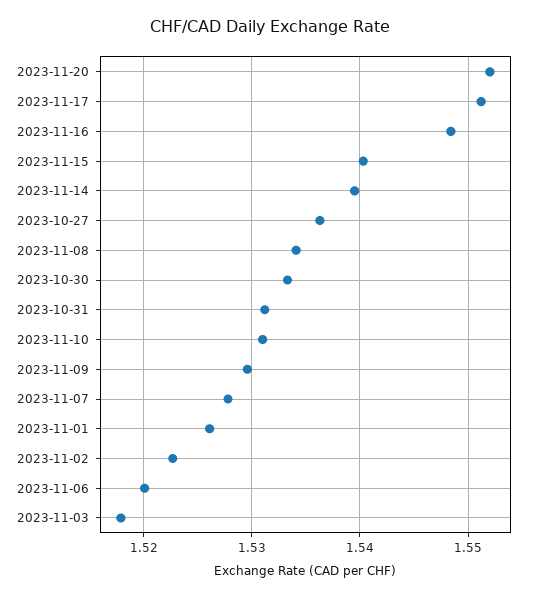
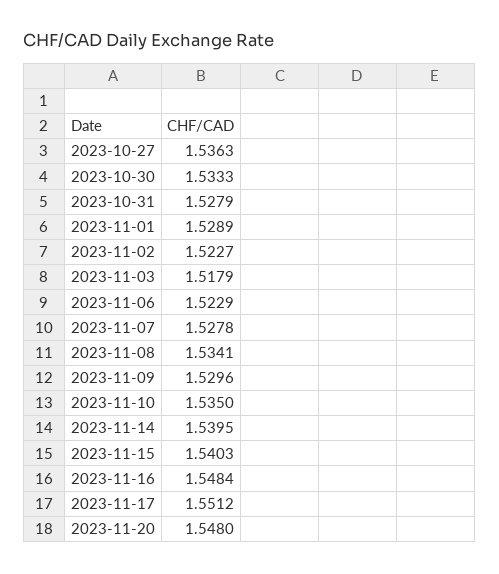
  {
-   "2023-11-20": 1.552,
+   "2023-11-20": 1.548,
    "2023-11-17": 1.5512,
    "2023-11-16": 1.5484,
    "2023-11-15": 1.5403,
    "2023-11-14": 1.5395,
    "2023-10-27": 1.5363,
    "2023-11-08": 1.5341,
    "2023-10-30": 1.5333,
-   "2023-10-31": 1.531,
+   "2023-10-31": 1.5279,
-   "2023-11-10": 1.531,
+   "2023-11-10": 1.535,
    "2023-11-09": 1.5296,
    "2023-11-07": 1.5278,
-   "2023-11-01": 1.526,
+   "2023-11-01": 1.5289,
    "2023-11-02": 1.5227,
-   "2023-11-06": 1.52,
+   "2023-11-06": 1.5229,
    "2023-11-03": 1.5179
  }

